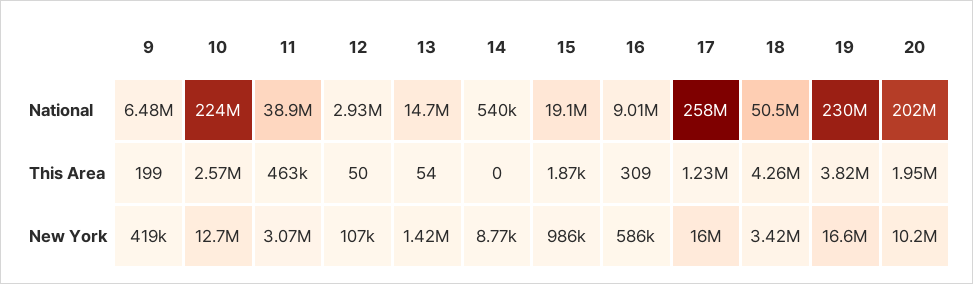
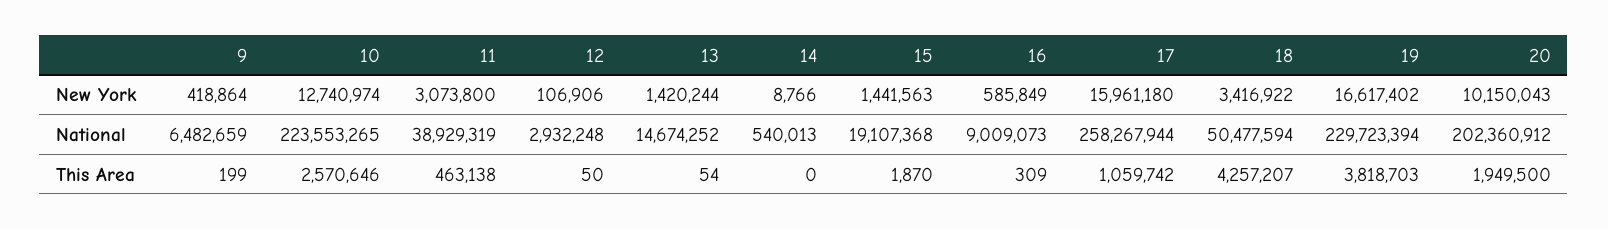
  {
    "9": {
      "National": 6482659,
      "This Area": 199,
      "New York": 418864
    },
    "10": {
      "National": 223553265,
      "This Area": 2570646,
      "New York": 12740974
    },
    "11": {
      "National": 38929319,
      "This Area": 463138,
      "New York": 3073800
    },
    "12": {
      "National": 2932248,
      "This Area": 50,
      "New York": 106906
    },
    "13": {
      "National": 14674252,
      "This Area": 54,
      "New York": 1420244
    },
    "14": {
      "National": 540013,
      "This Area": 0,
      "New York": 8766
    },
    "15": {
      "National": 19107368,
      "This Area": 1870,
-     "New York": 986000
+     "New York": 1441563
    },
    "16": {
      "National": 9009073,
      "This Area": 309,
      "New York": 585849
    },
    "17": {
      "National": 258267944,
-     "This Area": 1230000,
+     "This Area": 1059742,
      "New York": 15961180
    },
    "18": {
      "National": 50477594,
      "This Area": 4257207,
      "New York": 3416922
    },
    "19": {
      "National": 229723394,
      "This Area": 3818703,
      "New York": 16617402
    },
    "20": {
      "National": 202360912,
      "This Area": 1949500,
      "New York": 10150043
    }
  }

